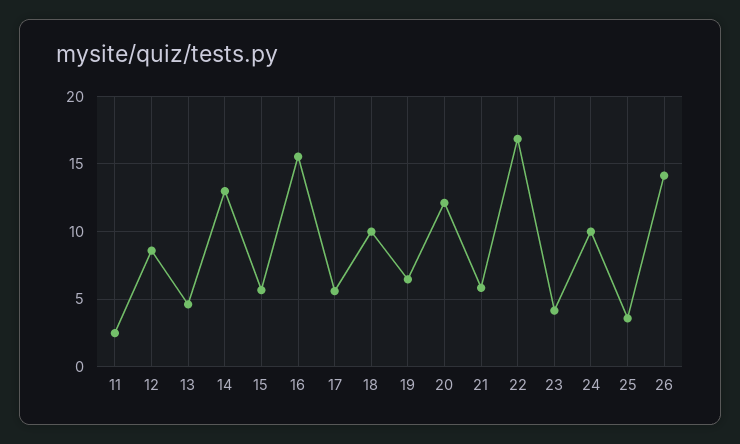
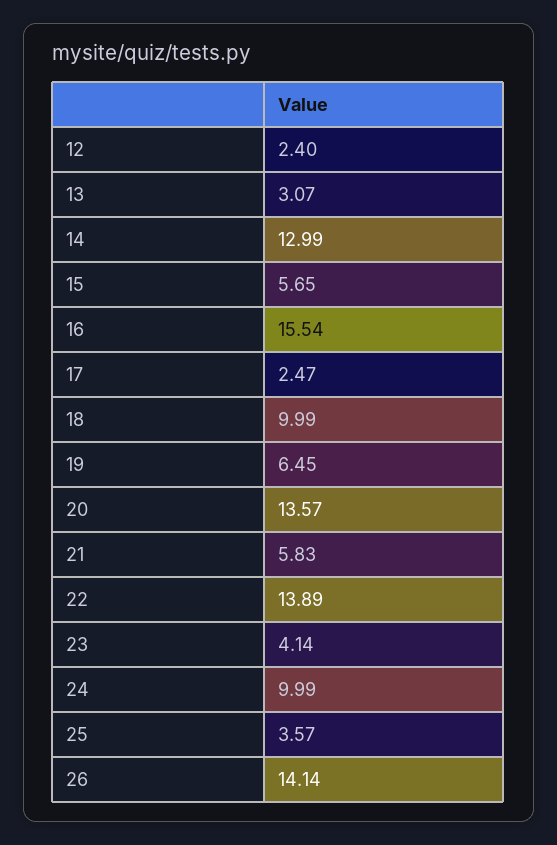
  {
-   "11": 2.5,
-   "12": 8.5,
+   "12": 2.4,
-   "13": 4.5,
+   "13": 3.07,
    "14": 12.99,
    "15": 5.65,
    "16": 15.54,
-   "17": 5.5,
+   "17": 2.47,
    "18": 9.99,
    "19": 6.45,
-   "20": 12,
+   "20": 13.57,
    "21": 5.83,
-   "22": 17,
+   "22": 13.89,
    "23": 4.14,
    "24": 9.99,
    "25": 3.57,
    "26": 14.14
  }

